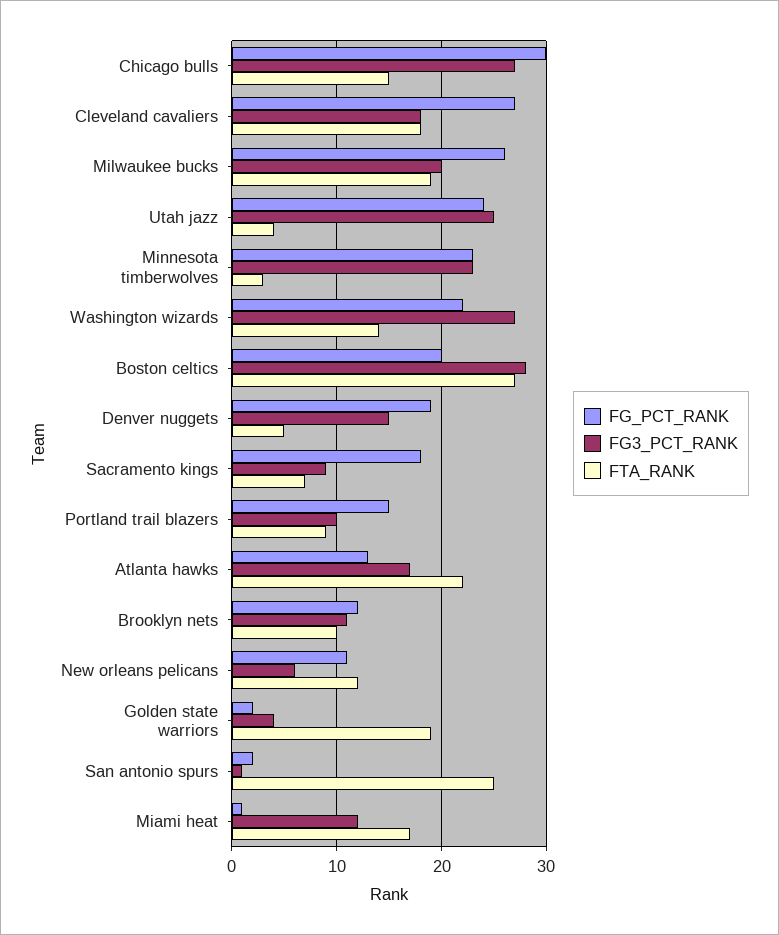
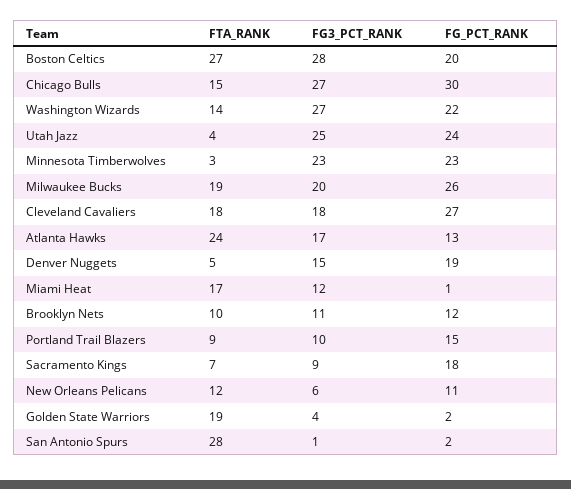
  {
    "FG_PCT_RANK": {
      "Chicago bulls": 30,
      "Cleveland cavaliers": 27,
      "Milwaukee bucks": 26,
      "Utah jazz": 24,
      "Minnesota timberwolves": 23,
      "Washington wizards": 22,
      "Boston celtics": 20,
      "Denver nuggets": 19,
      "Sacramento kings": 18,
      "Portland trail blazers": 15,
      "Atlanta hawks": 13,
      "Brooklyn nets": 12,
      "New orleans pelicans": 11,
      "Golden state warriors": 2,
      "San antonio spurs": 2,
      "Miami heat": 1
    },
    "FG3_PCT_RANK": {
      "Chicago bulls": 27,
      "Cleveland cavaliers": 18,
      "Milwaukee bucks": 20,
      "Utah jazz": 25,
      "Minnesota timberwolves": 23,
      "Washington wizards": 27,
      "Boston celtics": 28,
      "Denver nuggets": 15,
      "Sacramento kings": 9,
      "Portland trail blazers": 10,
      "Atlanta hawks": 17,
      "Brooklyn nets": 11,
      "New orleans pelicans": 6,
      "Golden state warriors": 4,
      "San antonio spurs": 1,
      "Miami heat": 12
    },
    "FTA_RANK": {
      "Chicago bulls": 15,
      "Cleveland cavaliers": 18,
      "Milwaukee bucks": 19,
      "Utah jazz": 4,
      "Minnesota timberwolves": 3,
      "Washington wizards": 14,
      "Boston celtics": 27,
      "Denver nuggets": 5,
      "Sacramento kings": 7,
      "Portland trail blazers": 9,
-     "Atlanta hawks": 22,
+     "Atlanta hawks": 24,
      "Brooklyn nets": 10,
      "New orleans pelicans": 12,
      "Golden state warriors": 19,
-     "San antonio spurs": 25,
+     "San antonio spurs": 28,
      "Miami heat": 17
    }
  }

